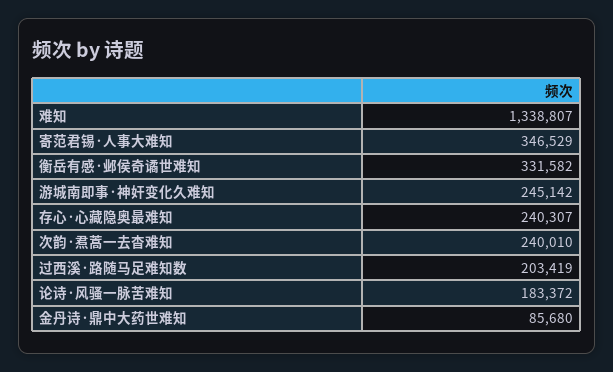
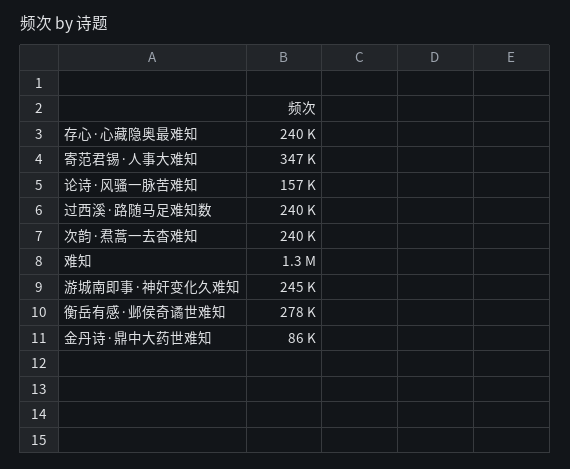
  {
    "难知": 1338807,
    "寄范君锡·人事大难知": 346529,
-   "衡岳有感·邺侯奇谲世难知": 331582,
+   "衡岳有感·邺侯奇谲世难知": 278000,
    "游城南即事·神奸变化久难知": 245142,
    "存心·心藏隐奥最难知": 240307,
    "次韵·焄蒿一去杳难知": 240010,
-   "过西溪·路随马足难知数": 203419,
+   "过西溪·路随马足难知数": 240000,
-   "论诗·风骚一脉苦难知": 183372,
+   "论诗·风骚一脉苦难知": 157000,
    "金丹诗·鼎中大药世难知": 85680
  }

